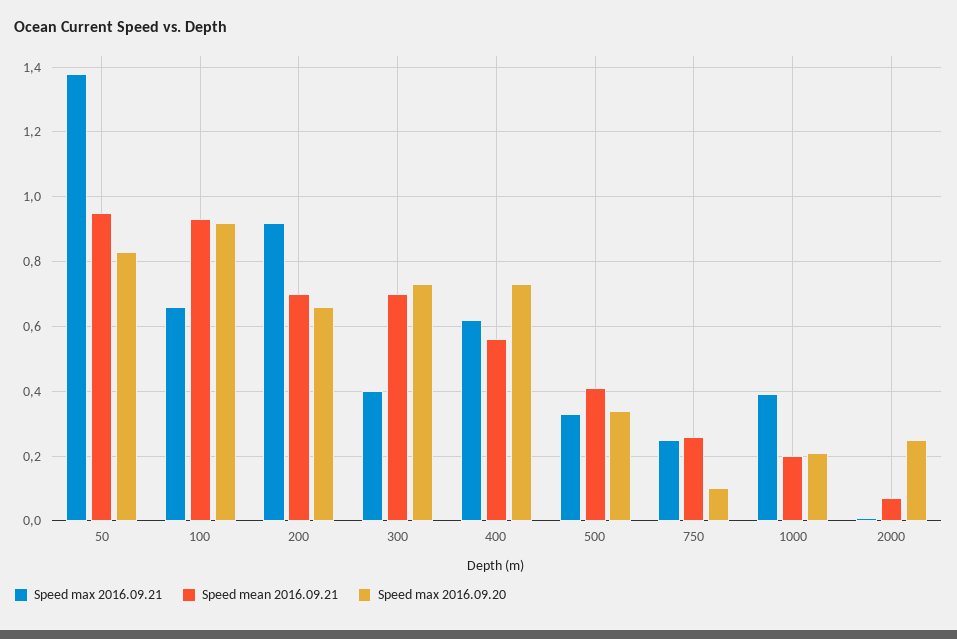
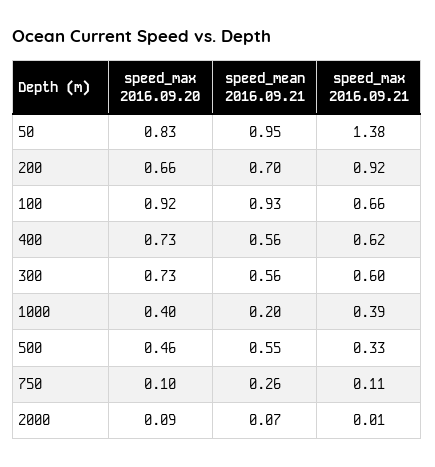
  {
    "Speed max 2016.09.21": {
      "50": 1.38,
      "100": 0.66,
      "200": 0.92,
-     "300": 0.4,
+     "300": 0.6,
      "400": 0.62,
      "500": 0.33,
-     "750": 0.25,
+     "750": 0.11,
      "1000": 0.39,
      "2000": 0.01
    },
    "Speed mean 2016.09.21": {
      "50": 0.95,
      "100": 0.93,
      "200": 0.7,
-     "300": 0.7,
+     "300": 0.56,
      "400": 0.56,
-     "500": 0.4,
+     "500": 0.55,
      "750": 0.26,
      "1000": 0.2,
      "2000": 0.07
    },
    "Speed max 2016.09.20": {
      "50": 0.83,
      "100": 0.92,
      "200": 0.66,
      "300": 0.73,
      "400": 0.73,
-     "500": 0.35,
+     "500": 0.46,
      "750": 0.1,
-     "1000": 0.2,
+     "1000": 0.4,
-     "2000": 0.25
+     "2000": 0.09
    }
  }

